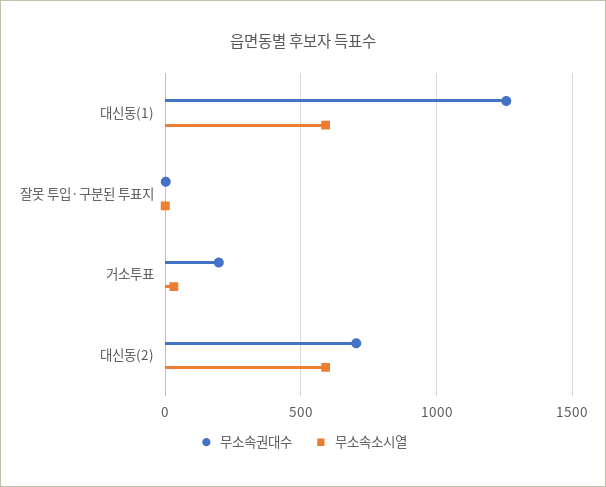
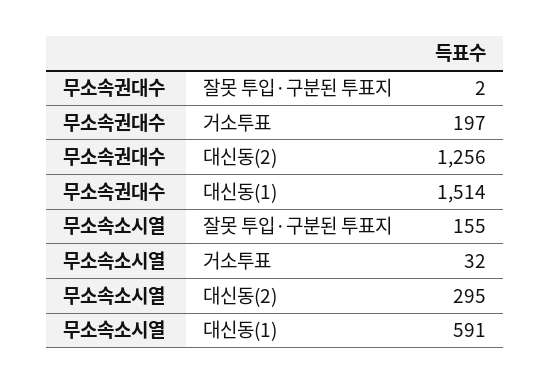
  {
    "무소속권대수": {
-     "대신동(1)": 1250,
+     "대신동(1)": 1514,
      "잘못 투입·구분된 투표지": 2,
      "거소투표": 197,
-     "대신동(2)": 700
+     "대신동(2)": 1256
    },
    "무소속소시열": {
      "대신동(1)": 591,
-     "잘못 투입·구분된 투표지": 0,
+     "잘못 투입·구분된 투표지": 155,
      "거소투표": 32,
-     "대신동(2)": 600
+     "대신동(2)": 295
    }
  }

